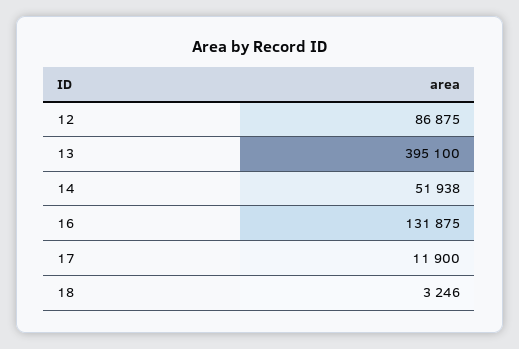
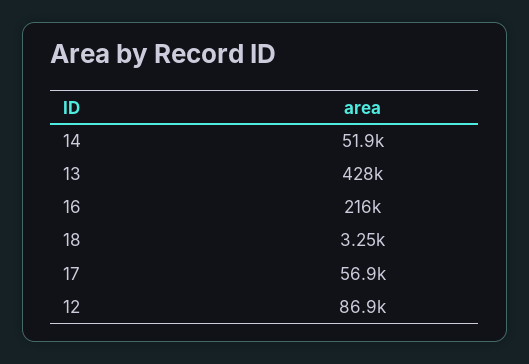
  {
    "12": 86875,
-   "13": 395100,
+   "13": 428000,
    "14": 51938,
-   "16": 131875,
+   "16": 216000,
-   "17": 11900,
+   "17": 56900,
    "18": 3246
  }

